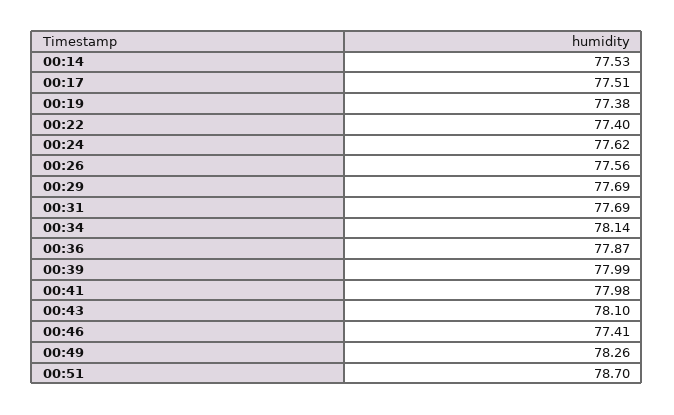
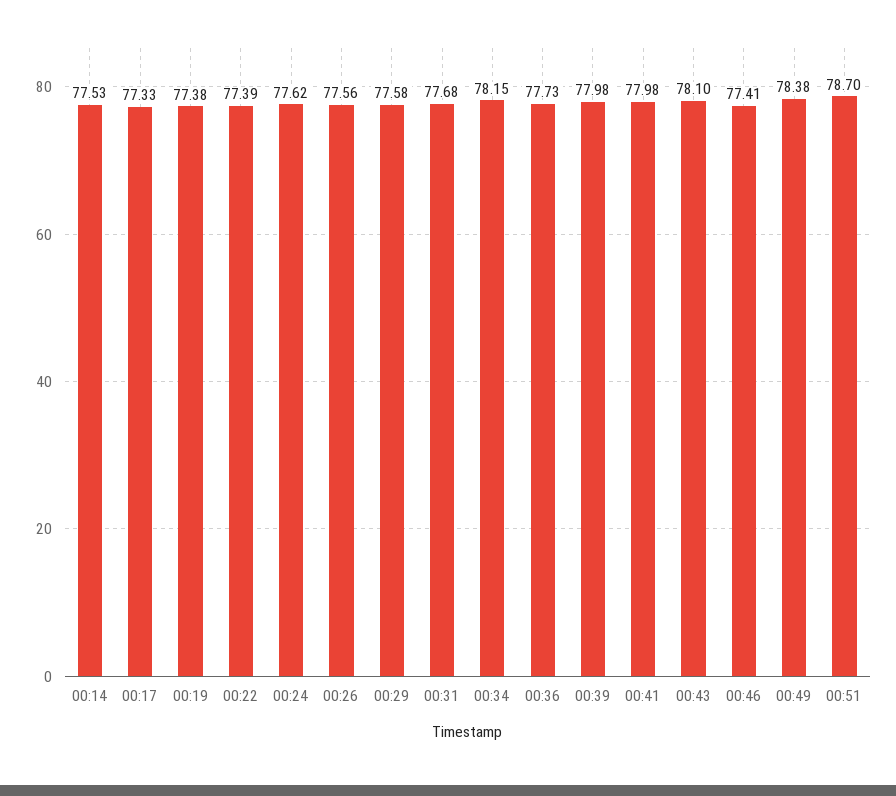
  {
    "00:14": 77.53,
-   "00:17": 77.51,
+   "00:17": 77.33,
    "00:19": 77.38,
-   "00:22": 77.4,
+   "00:22": 77.39,
    "00:24": 77.62,
    "00:26": 77.56,
-   "00:29": 77.69,
+   "00:29": 77.58,
-   "00:31": 77.69,
+   "00:31": 77.68,
-   "00:34": 78.14,
+   "00:34": 78.15,
-   "00:36": 77.87,
+   "00:36": 77.73,
-   "00:39": 77.99,
+   "00:39": 77.98,
    "00:41": 77.98,
    "00:43": 78.1,
    "00:46": 77.41,
-   "00:49": 78.26,
+   "00:49": 78.38,
    "00:51": 78.7
  }

